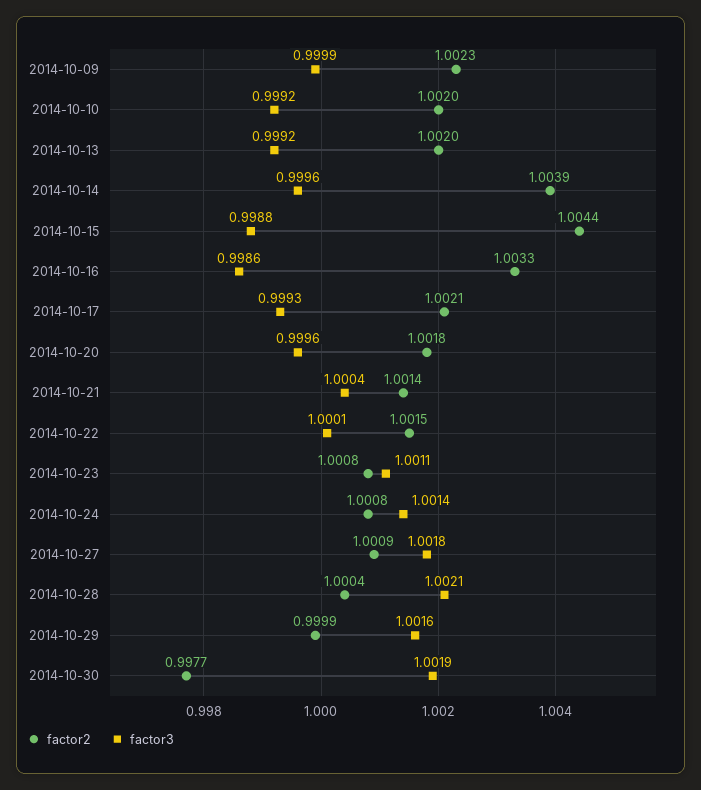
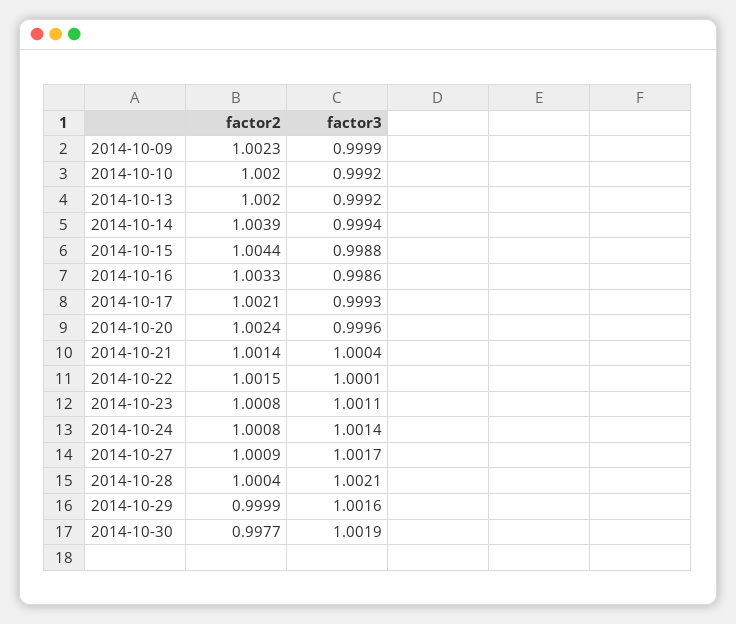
  {
    "factor2": {
      "2014-10-09": 1.0023,
      "2014-10-10": 1.002,
      "2014-10-13": 1.002,
      "2014-10-14": 1.0039,
      "2014-10-15": 1.0044,
      "2014-10-16": 1.0033,
      "2014-10-17": 1.0021,
-     "2014-10-20": 1.0018,
+     "2014-10-20": 1.0024,
      "2014-10-21": 1.0014,
      "2014-10-22": 1.0015,
      "2014-10-23": 1.0008,
      "2014-10-24": 1.0008,
      "2014-10-27": 1.0009,
      "2014-10-28": 1.0004,
      "2014-10-29": 0.9999,
      "2014-10-30": 0.9977
    },
    "factor3": {
      "2014-10-09": 0.9999,
      "2014-10-10": 0.9992,
      "2014-10-13": 0.9992,
-     "2014-10-14": 0.9996,
+     "2014-10-14": 0.9994,
      "2014-10-15": 0.9988,
      "2014-10-16": 0.9986,
      "2014-10-17": 0.9993,
      "2014-10-20": 0.9996,
      "2014-10-21": 1.0004,
      "2014-10-22": 1.0001,
      "2014-10-23": 1.0011,
      "2014-10-24": 1.0014,
-     "2014-10-27": 1.0018,
+     "2014-10-27": 1.0017,
      "2014-10-28": 1.0021,
      "2014-10-29": 1.0016,
      "2014-10-30": 1.0019
    }
  }

